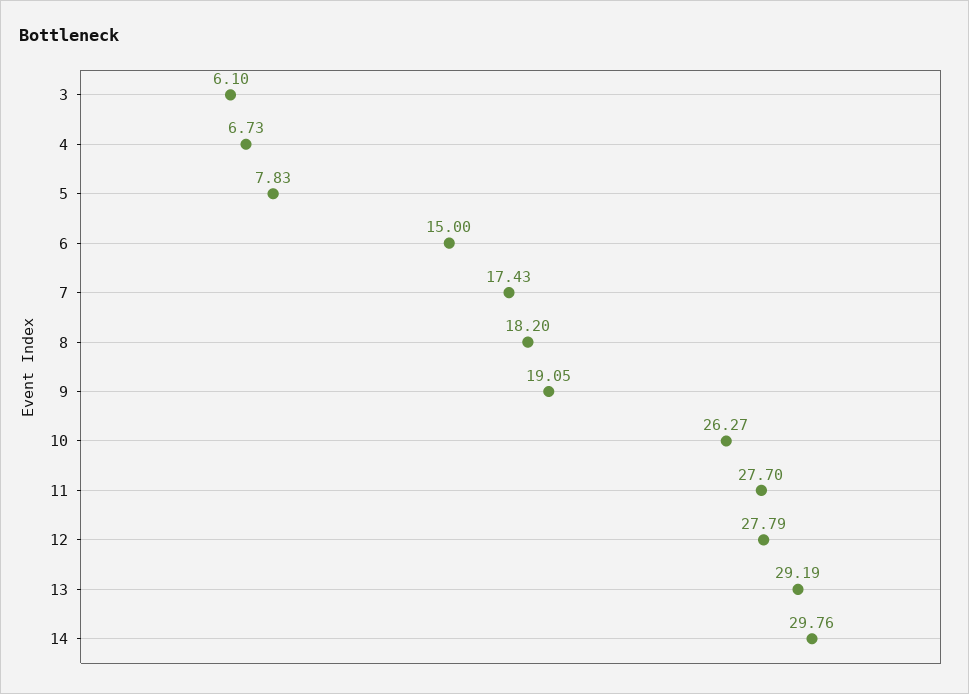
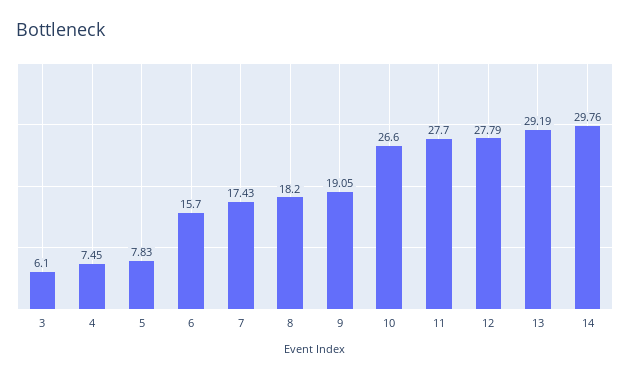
  {
    "3": 6.1,
-   "4": 6.73,
+   "4": 7.45,
    "5": 7.83,
-   "6": 15,
+   "6": 15.7,
    "7": 17.43,
    "8": 18.2,
    "9": 19.05,
-   "10": 26.27,
+   "10": 26.6,
    "11": 27.7,
    "12": 27.79,
    "13": 29.19,
    "14": 29.76
  }

